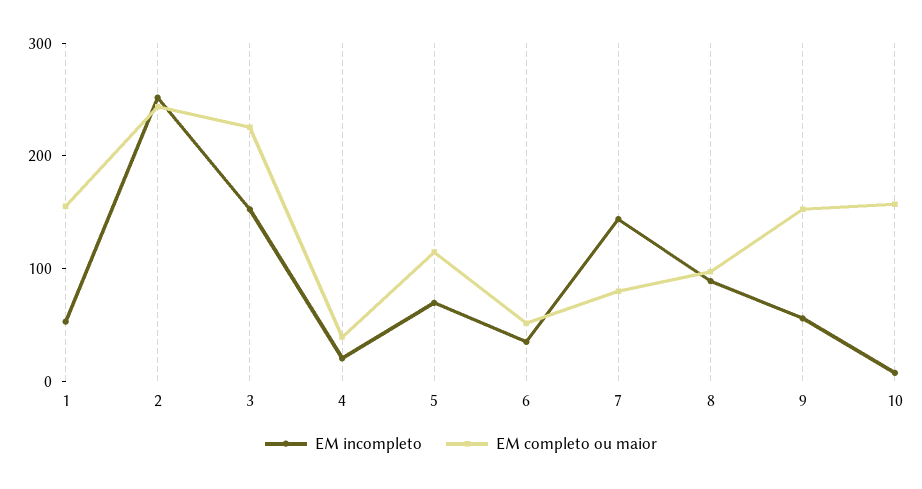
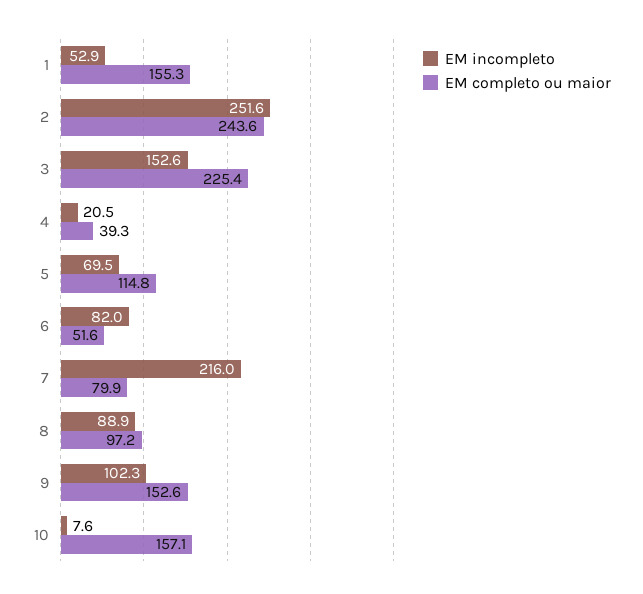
  {
    "EM incompleto": {
      "1": 52.9,
      "2": 251.6,
      "3": 152.6,
      "4": 20.5,
      "5": 69.5,
-     "6": 40,
+     "6": 82,
-     "7": 140,
+     "7": 216,
      "8": 88.9,
-     "9": 60,
+     "9": 102.3,
      "10": 7.6
    },
    "EM completo ou maior": {
      "1": 155.3,
      "2": 243.6,
      "3": 225.4,
      "4": 39.3,
      "5": 114.8,
      "6": 51.6,
      "7": 79.9,
      "8": 97.2,
      "9": 152.6,
      "10": 157.1
    }
  }

